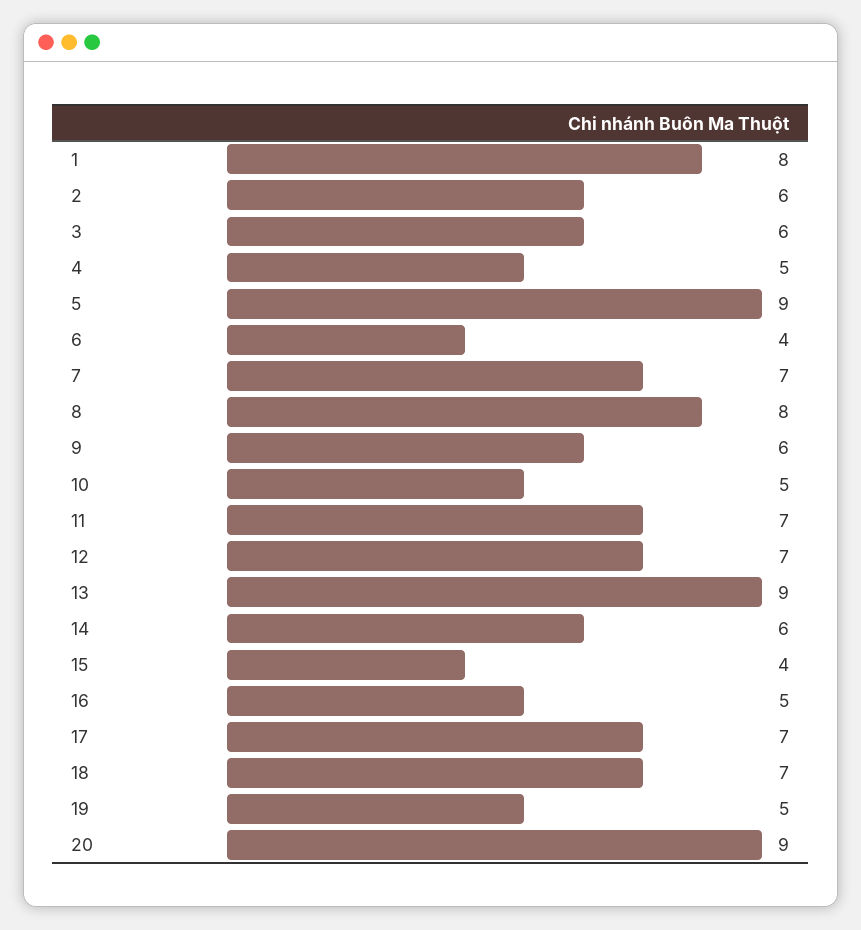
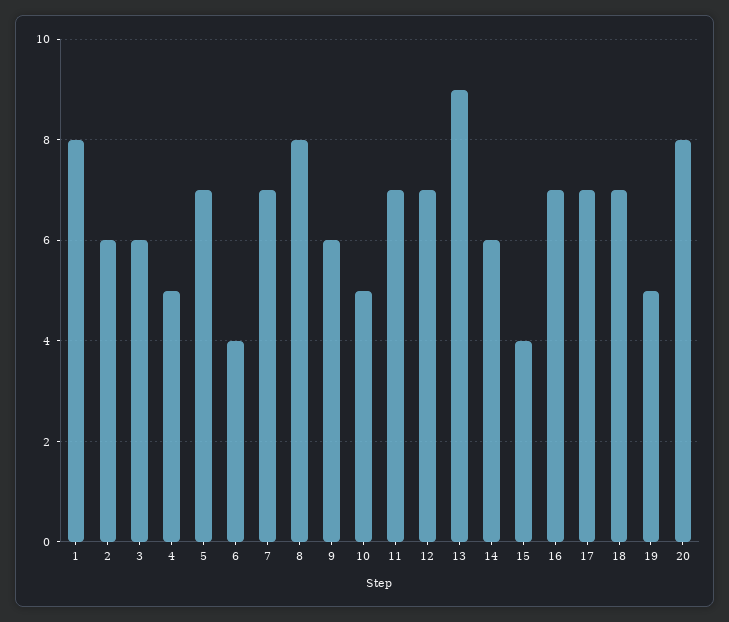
  {
    "1": 8,
    "2": 6,
    "3": 6,
    "4": 5,
-   "5": 9,
+   "5": 7,
    "6": 4,
    "7": 7,
    "8": 8,
    "9": 6,
    "10": 5,
    "11": 7,
    "12": 7,
    "13": 9,
    "14": 6,
    "15": 4,
-   "16": 5,
+   "16": 7,
    "17": 7,
    "18": 7,
    "19": 5,
-   "20": 9
+   "20": 8
  }

